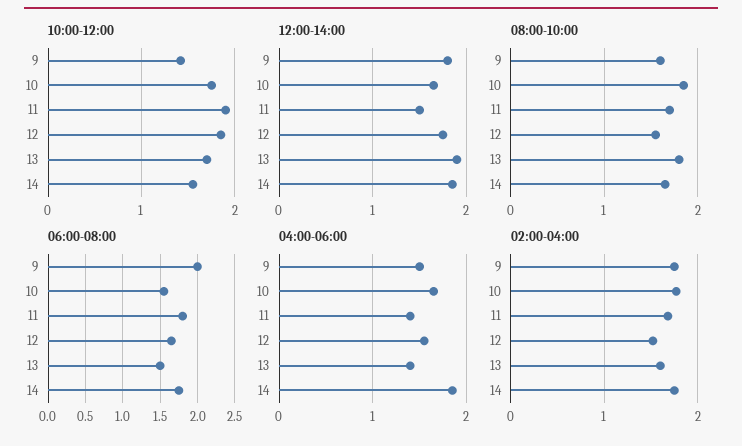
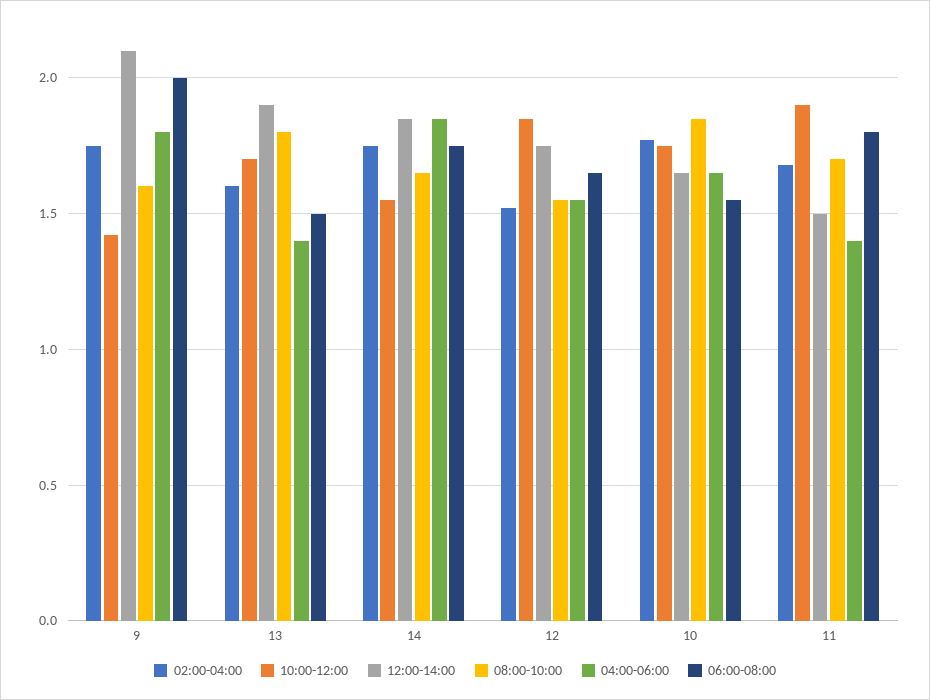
  {
    "10:00-12:00": {
      "9": 1.4,
      "10": 1.75,
      "11": 1.9,
      "12": 1.85,
      "13": 1.7,
      "14": 1.55
    },
    "12:00-14:00": {
-     "9": 1.8,
+     "9": 2.1,
      "10": 1.65,
      "11": 1.5,
      "12": 1.75,
      "13": 1.9,
      "14": 1.85
    },
    "08:00-10:00": {
      "9": 1.6,
      "10": 1.85,
      "11": 1.7,
      "12": 1.55,
      "13": 1.8,
      "14": 1.65
    },
    "06:00-08:00": {
      "9": 2,
      "10": 1.55,
      "11": 1.8,
      "12": 1.65,
      "13": 1.5,
      "14": 1.75
    },
    "04:00-06:00": {
-     "9": 1.5,
+     "9": 1.8,
      "10": 1.65,
      "11": 1.4,
      "12": 1.55,
      "13": 1.4,
      "14": 1.85
    },
    "02:00-04:00": {
      "9": 1.75,
      "10": 1.75,
      "11": 1.7,
      "12": 1.5,
      "13": 1.6,
      "14": 1.75
    }
  }

